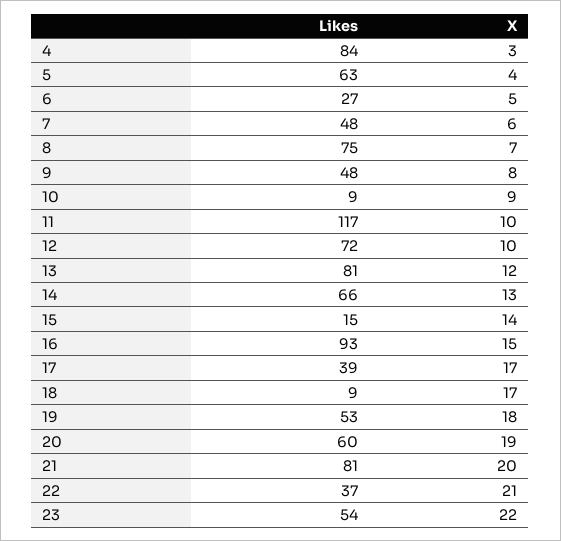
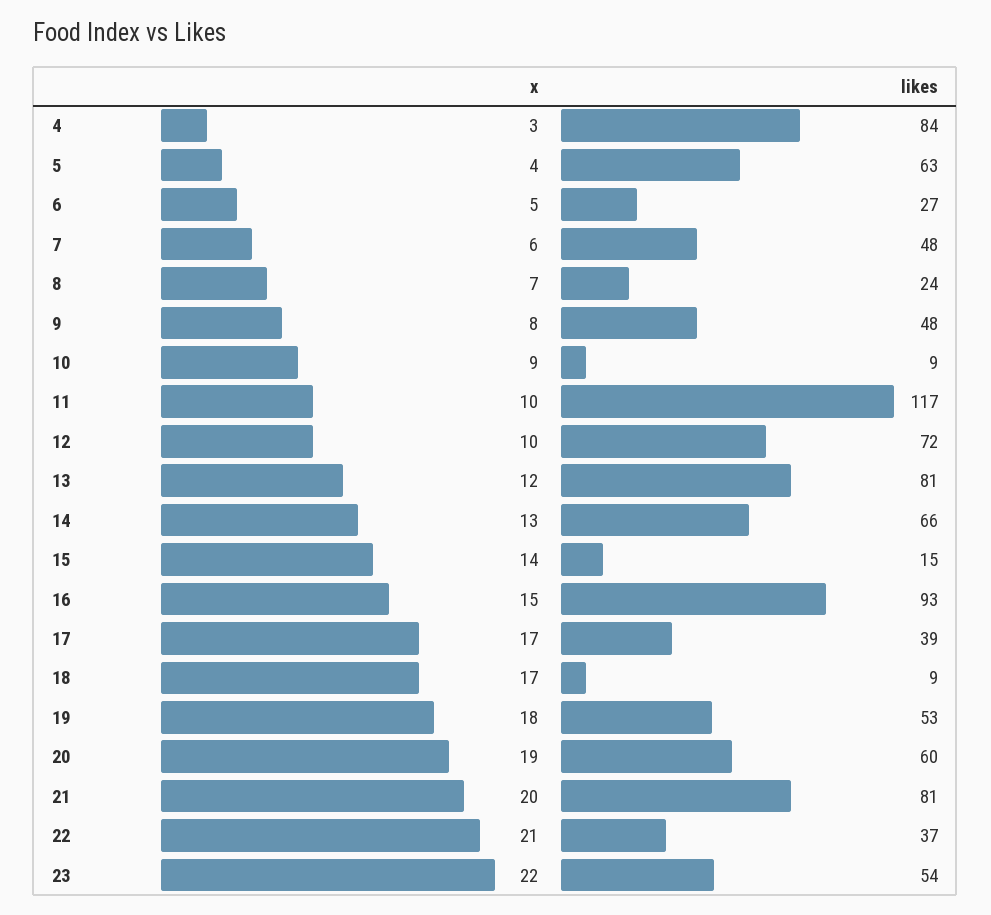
  {
    "Likes": {
      "4": 84,
      "5": 63,
      "6": 27,
      "7": 48,
-     "8": 75,
+     "8": 24,
      "9": 48,
      "10": 9,
      "11": 117,
      "12": 72,
      "13": 81,
      "14": 66,
      "15": 15,
      "16": 93,
      "17": 39,
      "18": 9,
      "19": 53,
      "20": 60,
      "21": 81,
      "22": 37,
      "23": 54
    },
    "X": {
      "4": 3,
      "5": 4,
      "6": 5,
      "7": 6,
      "8": 7,
      "9": 8,
      "10": 9,
      "11": 10,
      "12": 10,
      "13": 12,
      "14": 13,
      "15": 14,
      "16": 15,
      "17": 17,
      "18": 17,
      "19": 18,
      "20": 19,
      "21": 20,
      "22": 21,
      "23": 22
    }
  }

